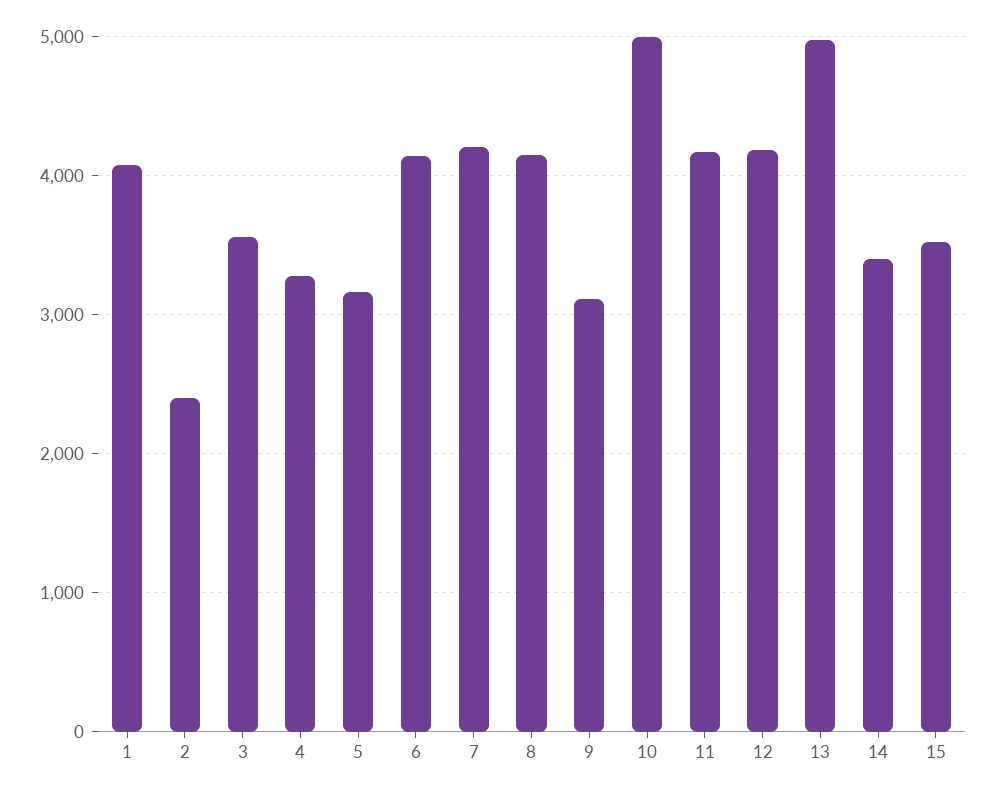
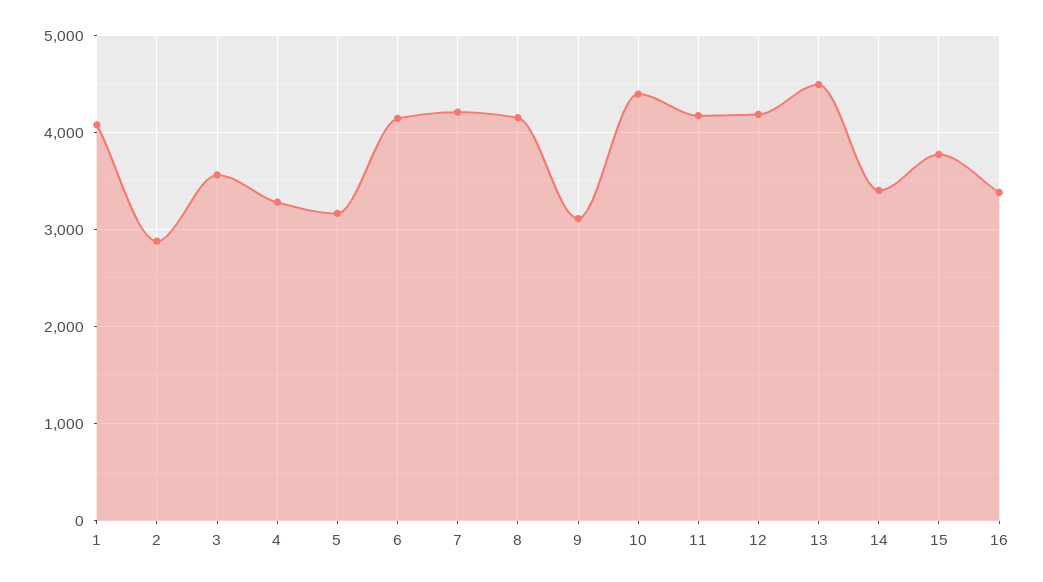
  {
    "1": 4100,
-   "2": 2400,
+   "2": 2900,
    "3": 3600,
    "4": 3300,
    "5": 3200,
    "6": 4100,
    "7": 4200,
    "8": 4200,
    "9": 3100,
-   "10": 5000,
+   "10": 4400,
    "11": 4200,
    "12": 4200,
-   "13": 5000,
+   "13": 4500,
    "14": 3400,
-   "15": 3500
+   "15": 3800,
+   "16": 3400
  }

